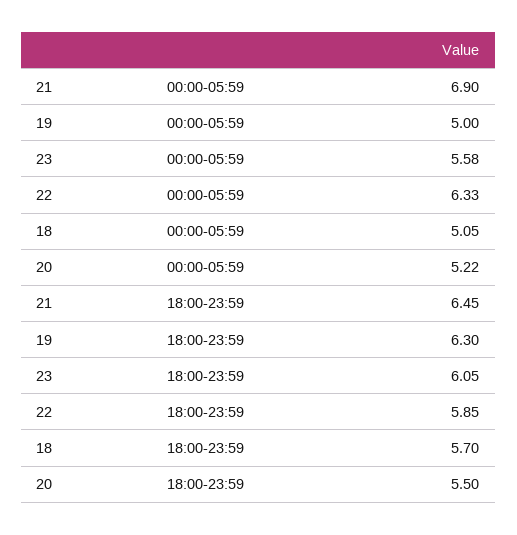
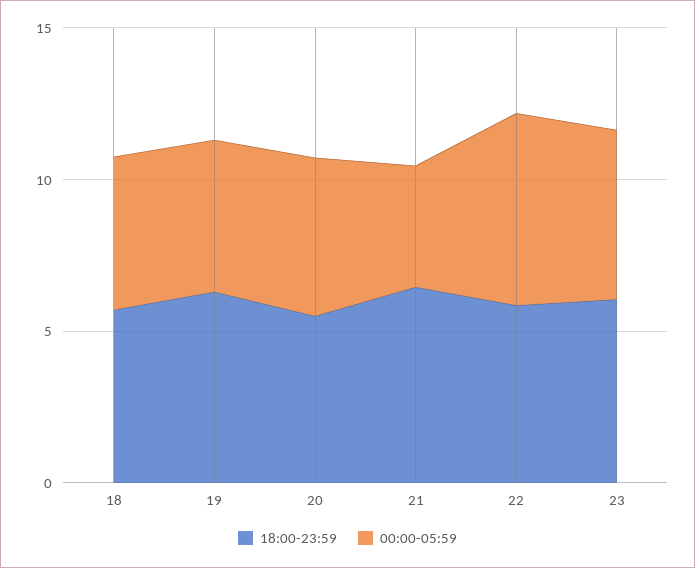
  {
    "00:00-05:59": {
-     "21": 6.9,
+     "21": 4,
      "19": 5,
      "23": 5.58,
      "22": 6.33,
      "18": 5.05,
      "20": 5.22
    },
    "18:00-23:59": {
      "21": 6.45,
      "19": 6.3,
      "23": 6.05,
      "22": 5.85,
      "18": 5.7,
      "20": 5.5
    }
  }

